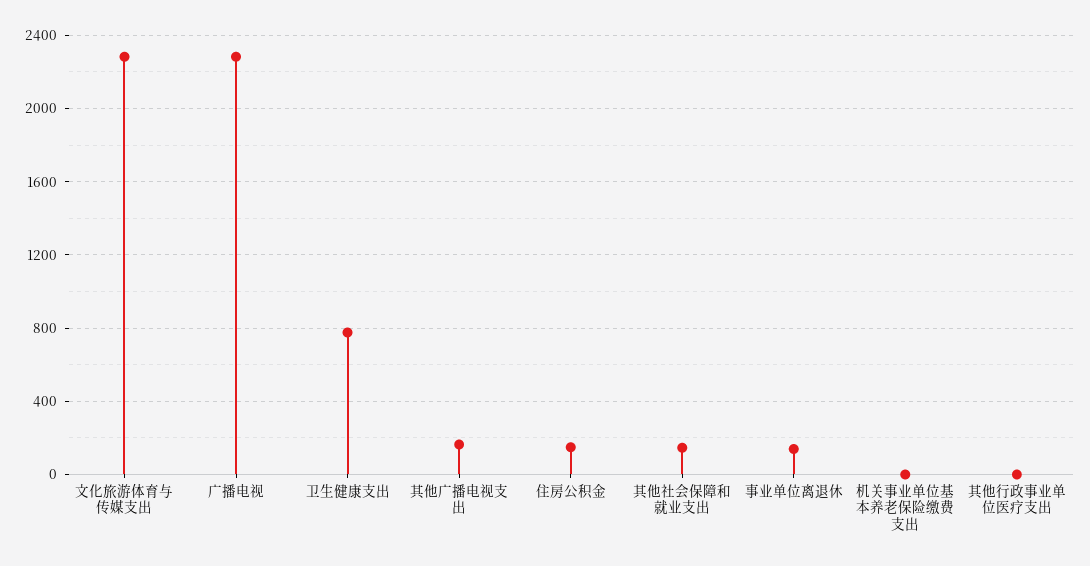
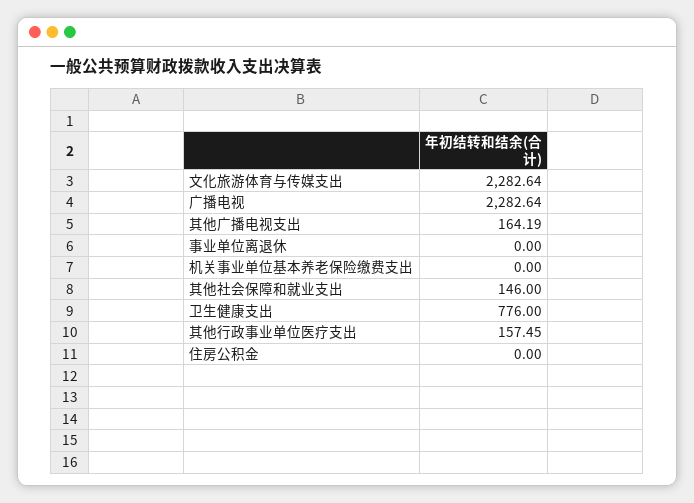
  {
    "文化旅游体育与传媒支出": 2282.64,
    "广播电视": 2282.64,
    "卫生健康支出": 776,
    "其他广播电视支出": 164.19,
-   "住房公积金": 150,
+   "住房公积金": 0,
    "其他社会保障和就业支出": 146,
-   "事业单位离退休": 150,
+   "事业单位离退休": 0,
    "机关事业单位基本养老保险缴费支出": 0,
-   "其他行政事业单位医疗支出": 0
+   "其他行政事业单位医疗支出": 157.45
  }

